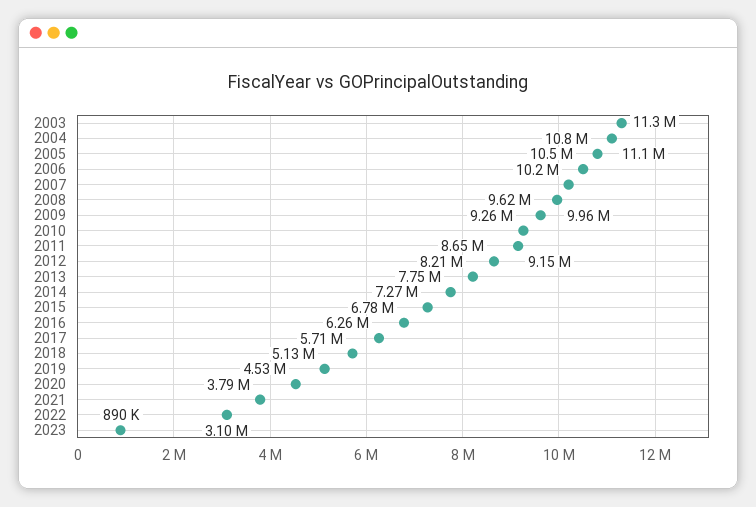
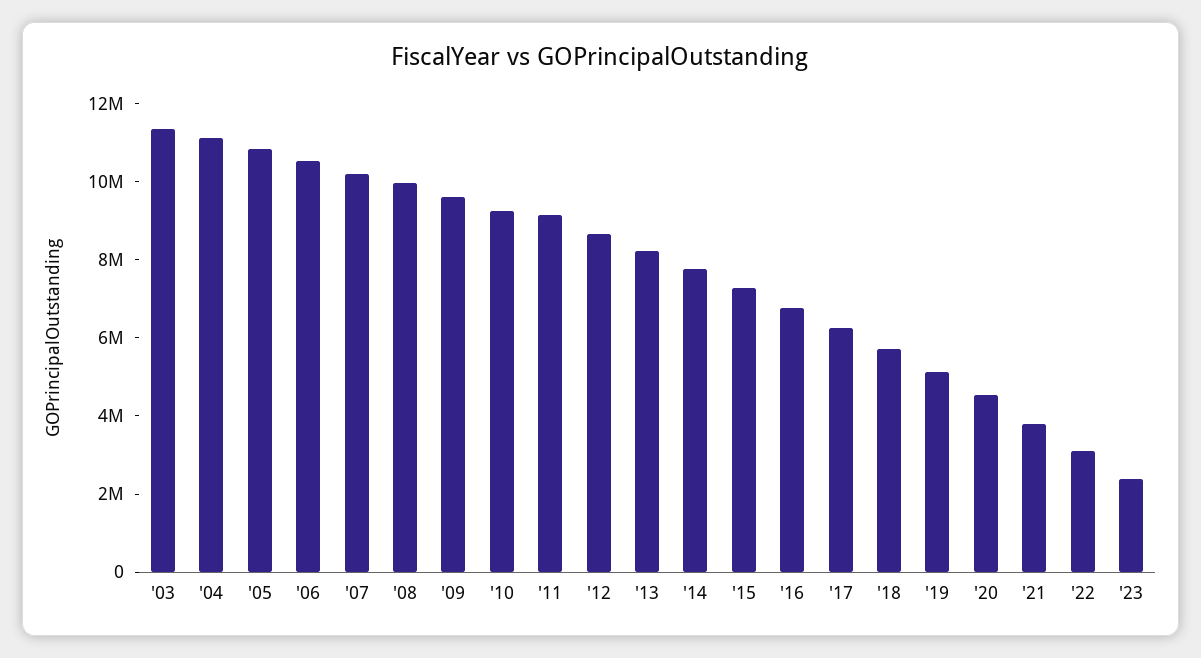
  {
    "2003": 11300000,
    "2004": 11100000,
    "2005": 10800000,
    "2006": 10500000,
    "2007": 10200000,
    "2008": 9960000,
    "2009": 9620000,
    "2010": 9260000,
    "2011": 9150000,
    "2012": 8650000,
    "2013": 8210000,
    "2014": 7750000,
    "2015": 7270000,
    "2016": 6780000,
    "2017": 6260000,
    "2018": 5710000,
    "2019": 5130000,
    "2020": 4530000,
    "2021": 3790000,
    "2022": 3100000,
-   "2023": 890000
+   "2023": 2500000
  }

